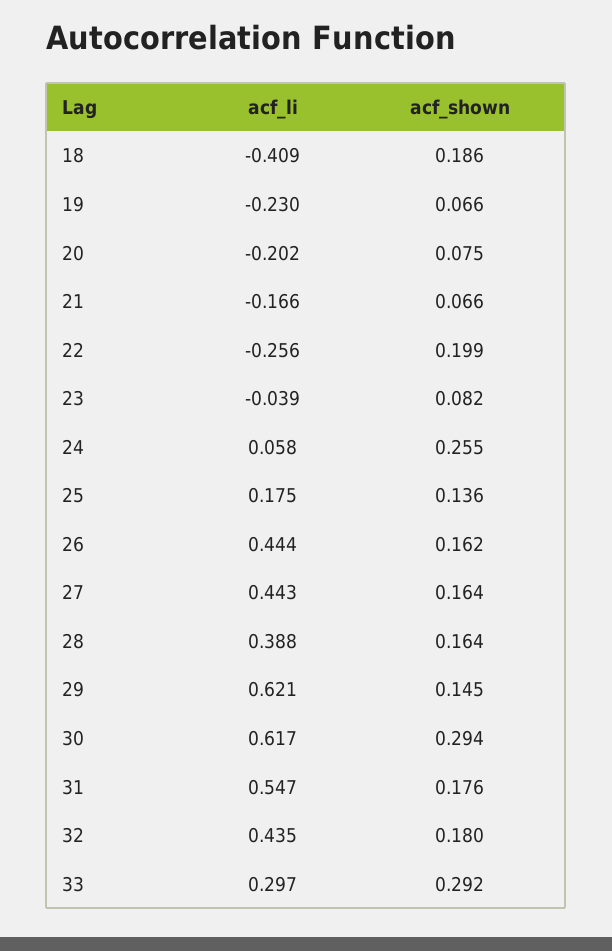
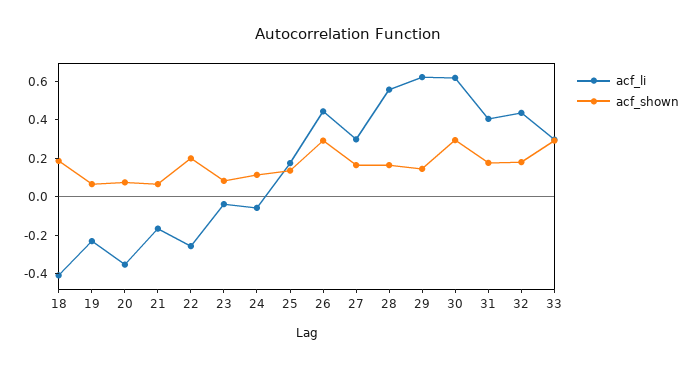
  {
    "acf_li": {
      "18": -0.409,
      "19": -0.23,
-     "20": -0.202,
+     "20": -0.35,
      "21": -0.166,
      "22": -0.256,
      "23": -0.039,
-     "24": 0.058,
+     "24": -0.05,
      "25": 0.175,
      "26": 0.444,
-     "27": 0.443,
+     "27": 0.3,
-     "28": 0.388,
+     "28": 0.55,
      "29": 0.621,
      "30": 0.617,
-     "31": 0.547,
+     "31": 0.4,
      "32": 0.435,
      "33": 0.297
    },
    "acf_shown": {
      "18": 0.186,
      "19": 0.066,
      "20": 0.075,
      "21": 0.066,
      "22": 0.199,
      "23": 0.082,
-     "24": 0.255,
+     "24": 0.1,
      "25": 0.136,
-     "26": 0.162,
+     "26": 0.3,
      "27": 0.164,
      "28": 0.164,
      "29": 0.145,
      "30": 0.294,
      "31": 0.176,
      "32": 0.18,
      "33": 0.292
    }
  }

